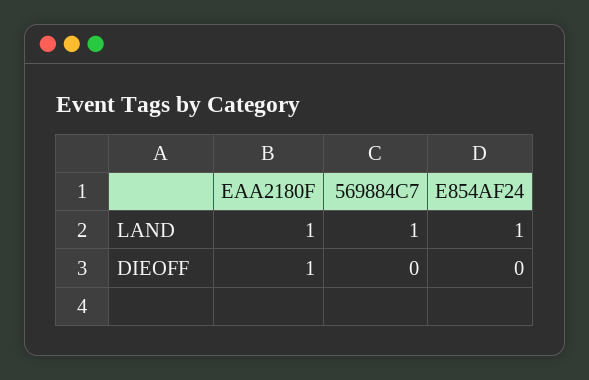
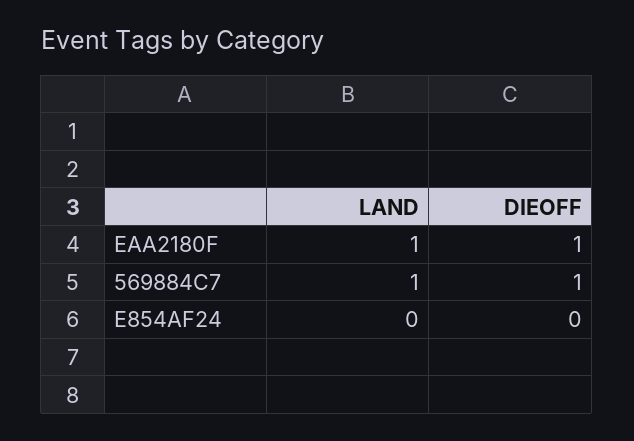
  {
    "EAA2180F": {
      "LAND": 1,
      "DIEOFF": 1
    },
    "569884C7": {
      "LAND": 1,
-     "DIEOFF": 0
+     "DIEOFF": 1
    },
    "E854AF24": {
-     "LAND": 1,
+     "LAND": 0,
      "DIEOFF": 0
    }
  }

